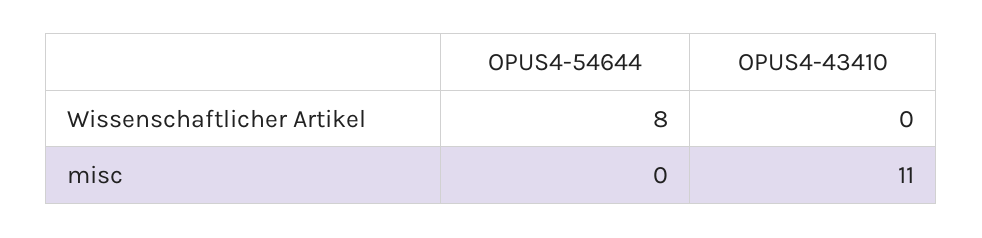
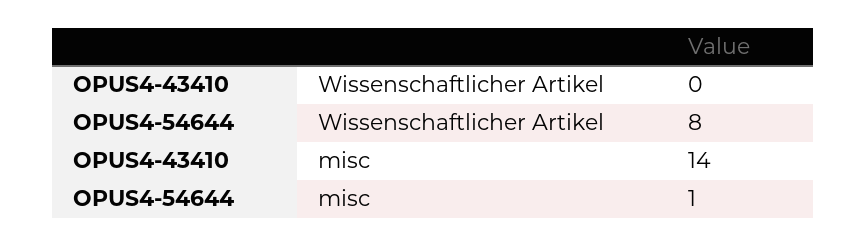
  {
    "OPUS4-54644": {
      "Wissenschaftlicher Artikel": 8,
-     "misc": 0
+     "misc": 1
    },
    "OPUS4-43410": {
      "Wissenschaftlicher Artikel": 0,
-     "misc": 11
+     "misc": 14
    }
  }

